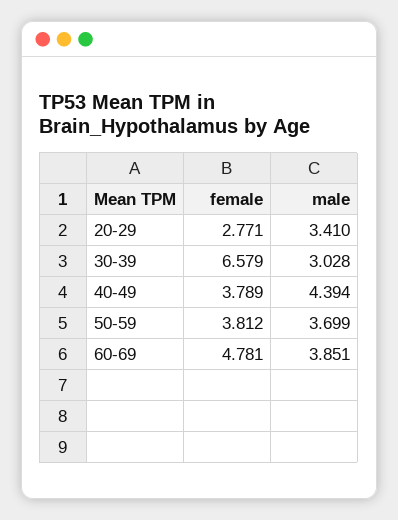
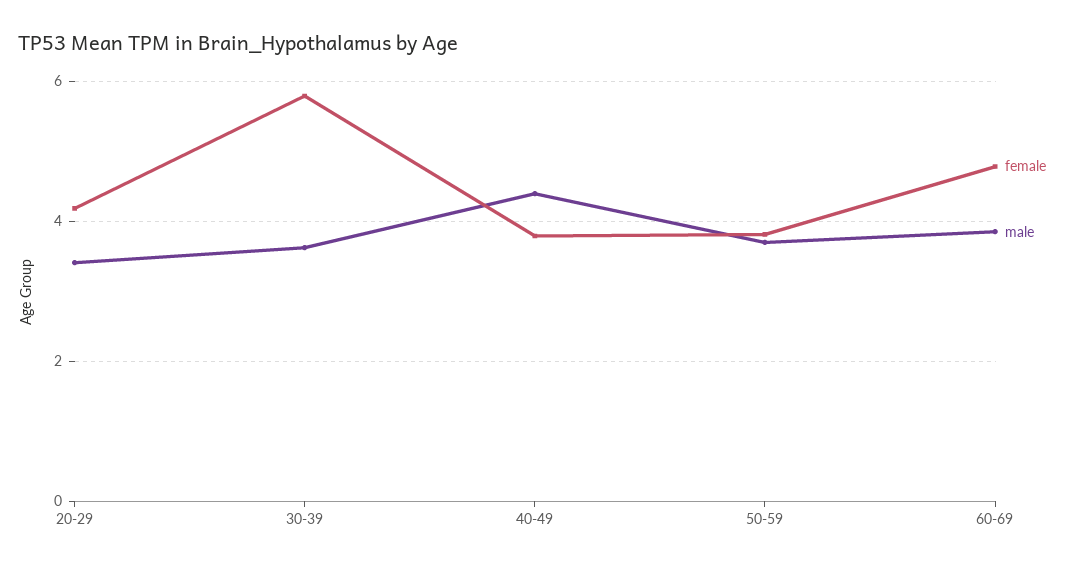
  {
    "female": {
-     "20-29": 2.771,
+     "20-29": 4.2,
-     "30-39": 6.579,
+     "30-39": 5.8,
      "40-49": 3.789,
      "50-59": 3.812,
      "60-69": 4.781
    },
    "male": {
      "20-29": 3.41,
-     "30-39": 3.028,
+     "30-39": 3.6,
      "40-49": 4.394,
      "50-59": 3.699,
      "60-69": 3.851
    }
  }

